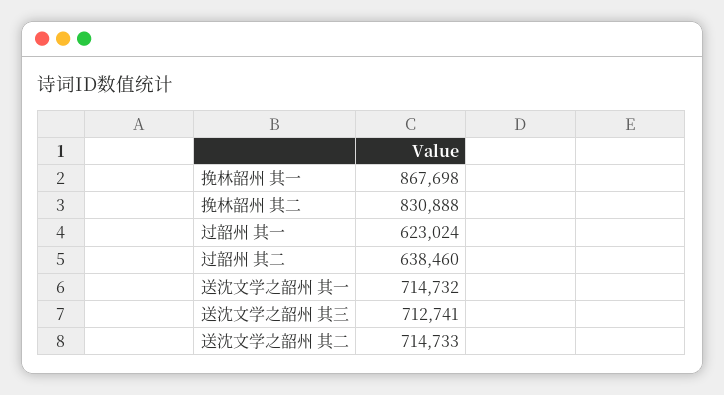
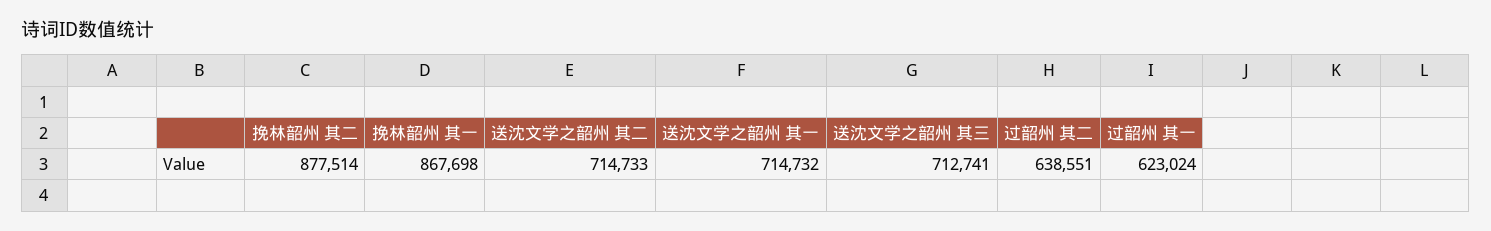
  {
    "挽林韶州 其一": 867698,
-   "挽林韶州 其二": 830888,
+   "挽林韶州 其二": 877514,
    "过韶州 其一": 623024,
-   "过韶州 其二": 638460,
+   "过韶州 其二": 638551,
    "送沈文学之韶州 其一": 714732,
    "送沈文学之韶州 其三": 712741,
    "送沈文学之韶州 其二": 714733
  }

